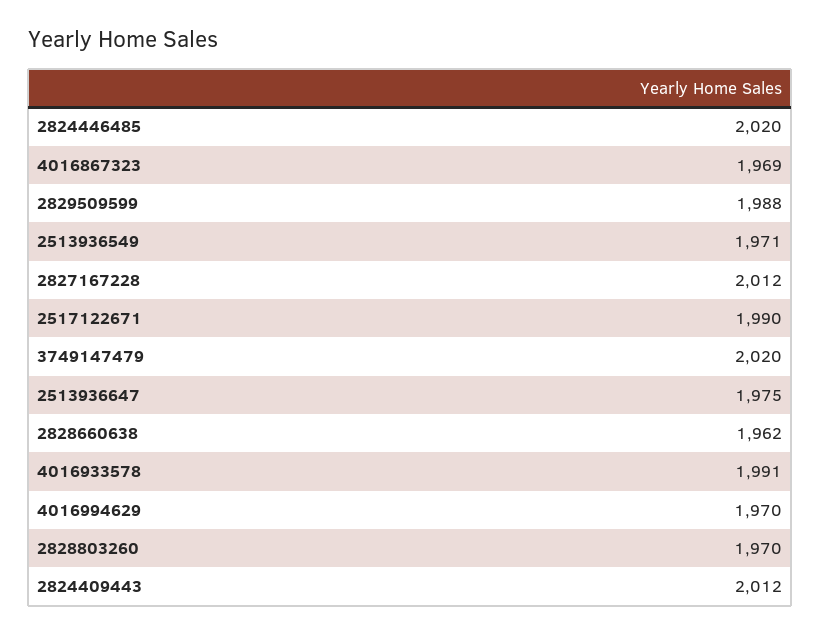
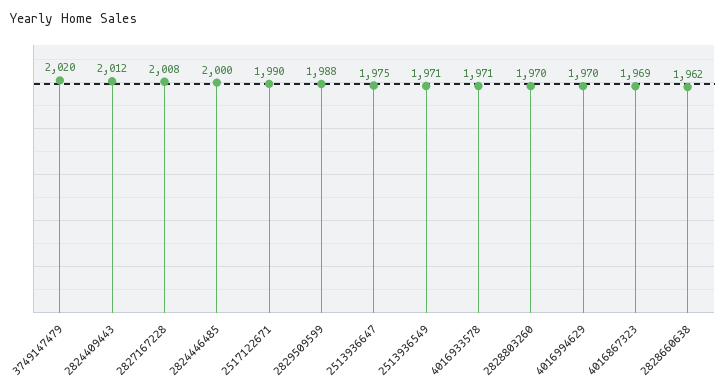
  {
-   "2824446485": 2020,
+   "2824446485": 2000,
    "4016867323": 1969,
    "2829509599": 1988,
    "2513936549": 1971,
-   "2827167228": 2012,
+   "2827167228": 2008,
    "2517122671": 1990,
    "3749147479": 2020,
    "2513936647": 1975,
    "2828660638": 1962,
-   "4016933578": 1991,
+   "4016933578": 1971,
    "4016994629": 1970,
    "2828803260": 1970,
    "2824409443": 2012
  }

